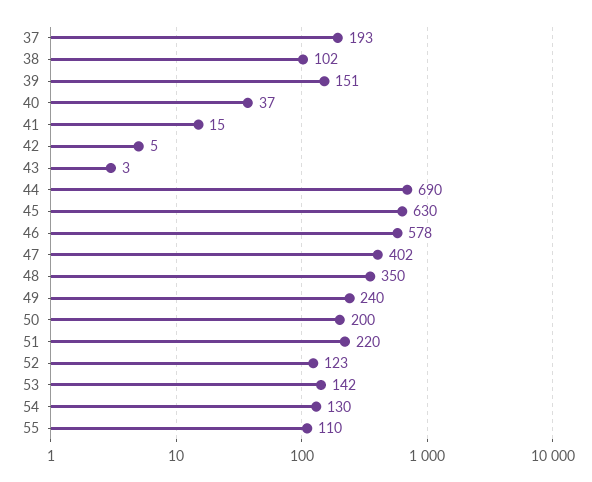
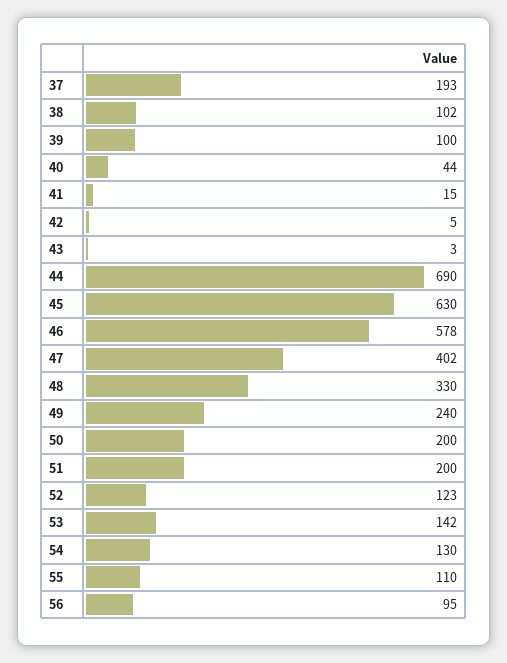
  {
    "37": 193,
    "38": 102,
-   "39": 151,
+   "39": 100,
-   "40": 37,
+   "40": 44,
    "41": 15,
    "42": 5,
    "43": 3,
    "44": 690,
    "45": 630,
    "46": 578,
    "47": 402,
-   "48": 350,
+   "48": 330,
    "49": 240,
    "50": 200,
-   "51": 220,
+   "51": 200,
    "52": 123,
    "53": 142,
    "54": 130,
-   "55": 110
+   "55": 110,
+   "56": 95
  }

